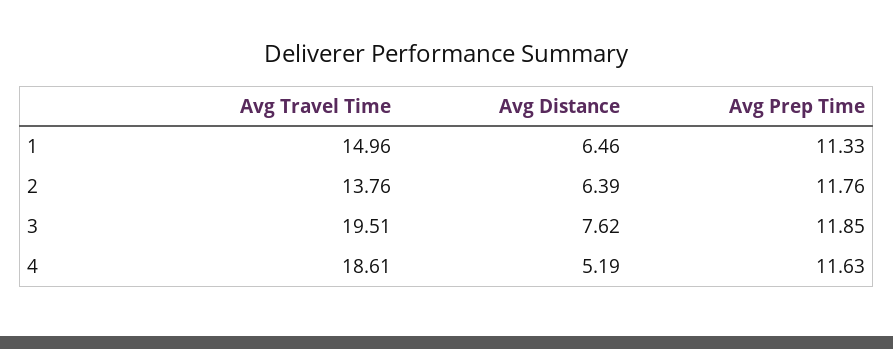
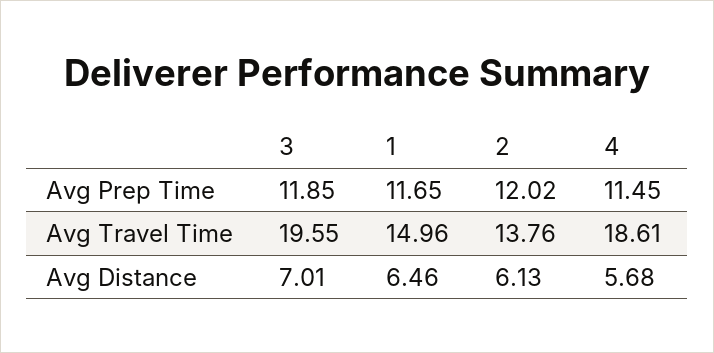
  {
    "Avg Travel Time": {
      "1": 14.96,
      "2": 13.76,
-     "3": 19.51,
+     "3": 19.55,
      "4": 18.61
    },
    "Avg Distance": {
      "1": 6.46,
-     "2": 6.39,
+     "2": 6.13,
-     "3": 7.62,
+     "3": 7.01,
-     "4": 5.19
+     "4": 5.68
    },
    "Avg Prep Time": {
-     "1": 11.33,
+     "1": 11.65,
-     "2": 11.76,
+     "2": 12.02,
      "3": 11.85,
-     "4": 11.63
+     "4": 11.45
    }
  }

